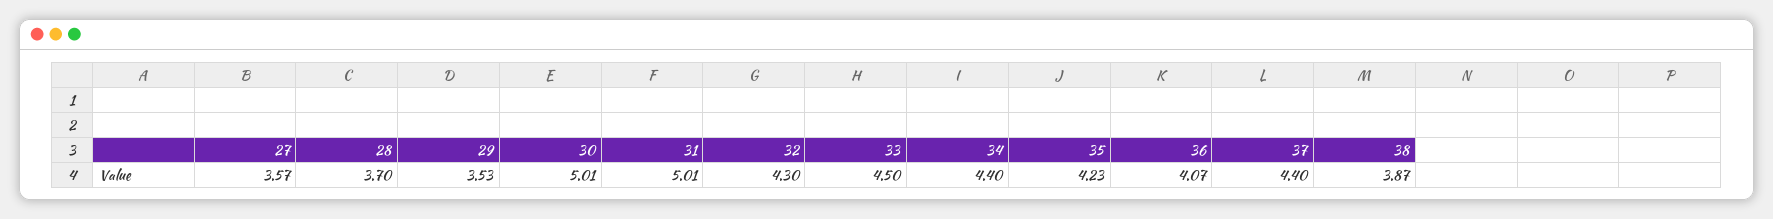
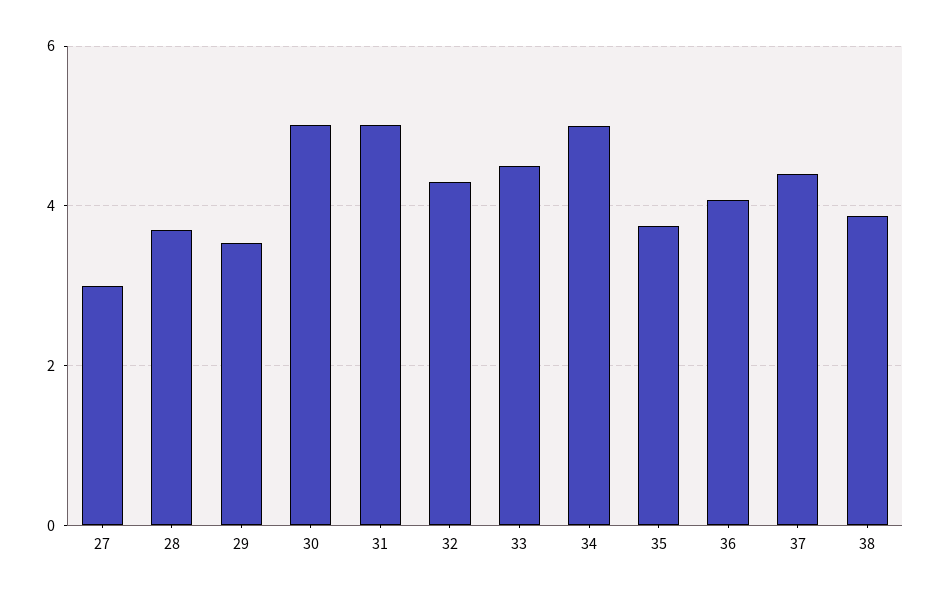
  {
-   "27": 3.57,
+   "27": 3,
    "28": 3.7,
    "29": 3.53,
    "30": 5.01,
    "31": 5.01,
    "32": 4.3,
    "33": 4.5,
-   "34": 4.4,
+   "34": 5,
-   "35": 4.23,
+   "35": 3.8,
    "36": 4.07,
    "37": 4.4,
    "38": 3.87
  }

